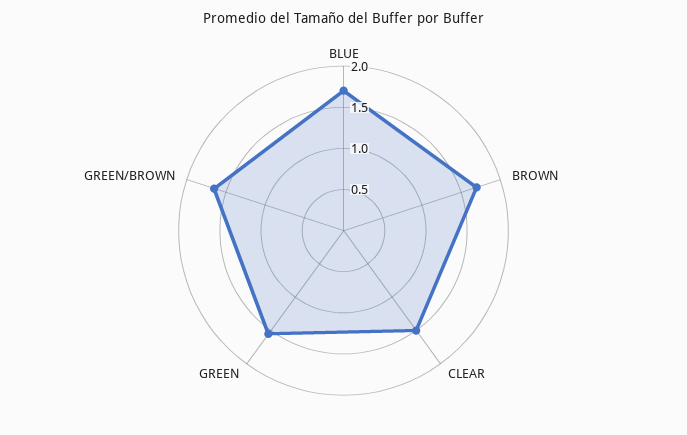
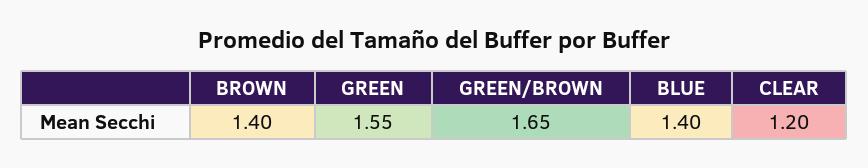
  {
-   "BLUE": 1.7,
+   "BLUE": 1.4,
-   "BROWN": 1.7,
+   "BROWN": 1.4,
-   "CLEAR": 1.5,
+   "CLEAR": 1.2,
    "GREEN": 1.55,
    "GREEN/BROWN": 1.65
  }

